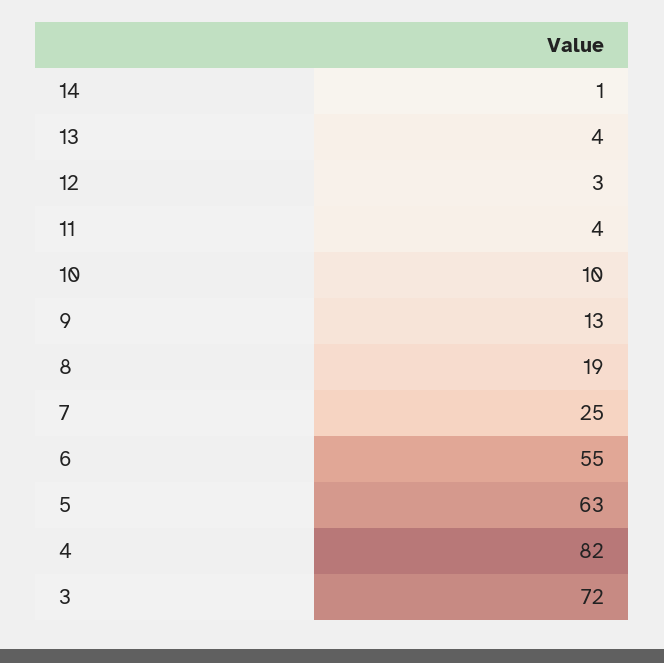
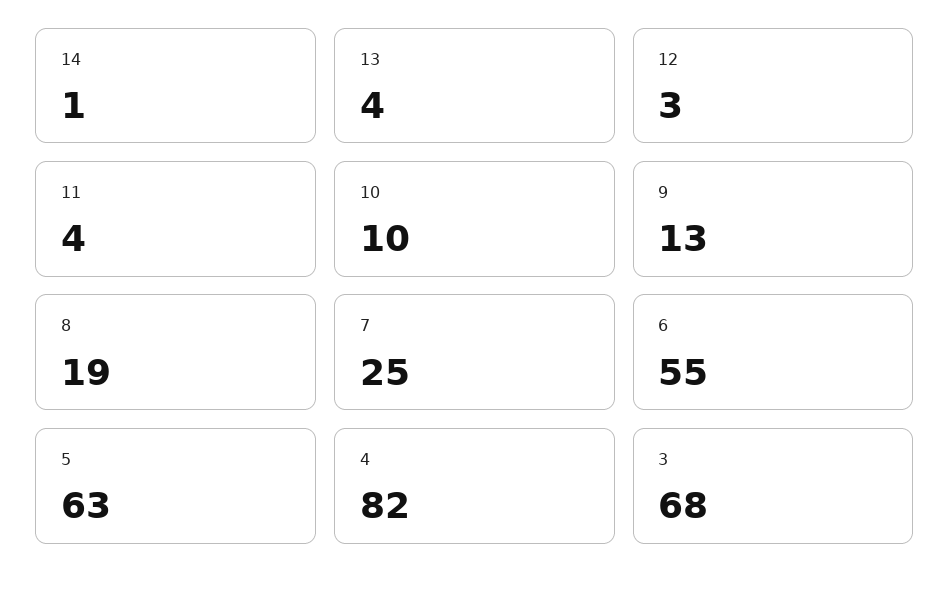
  {
    "14": 1,
    "13": 4,
    "12": 3,
    "11": 4,
    "10": 10,
    "9": 13,
    "8": 19,
    "7": 25,
    "6": 55,
    "5": 63,
    "4": 82,
-   "3": 72
+   "3": 68
  }

